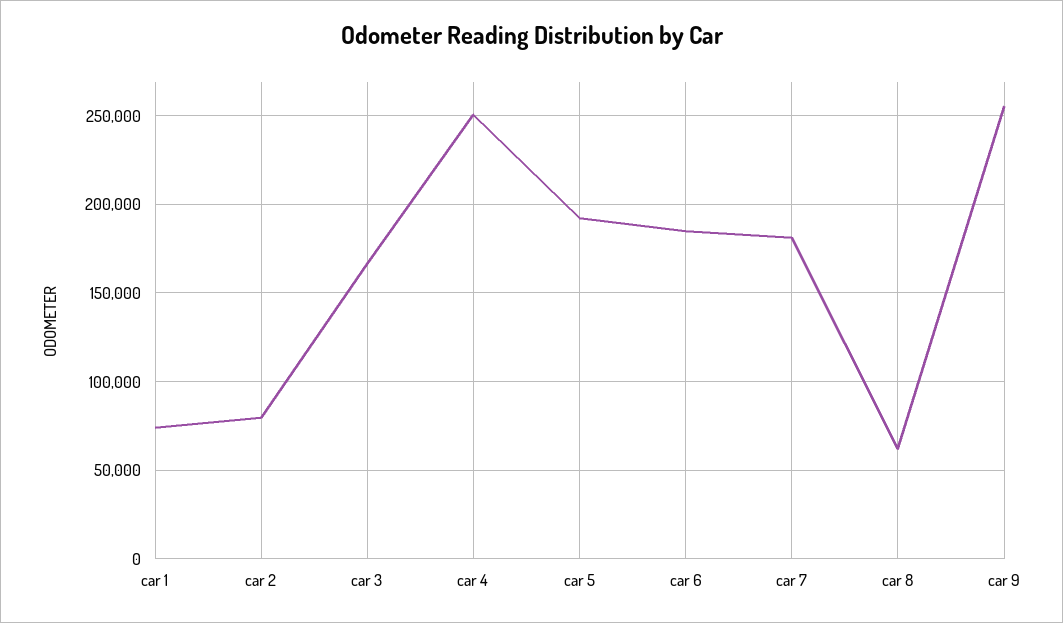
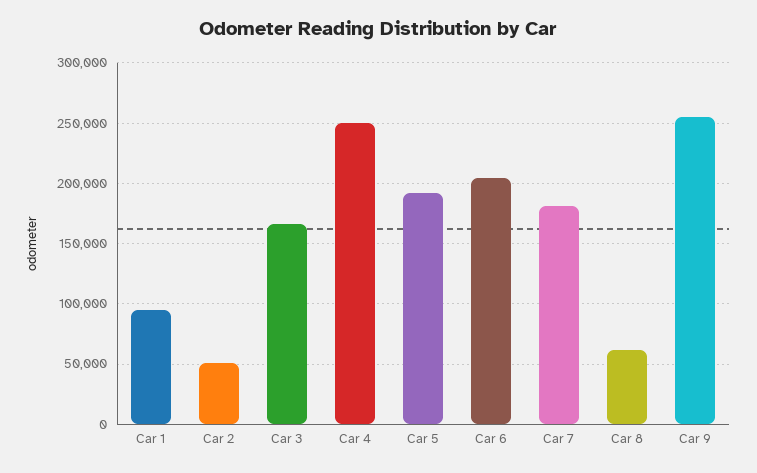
  {
-   "car 1": 75000,
+   "car 1": 95000,
-   "car 2": 80000,
+   "car 2": 50000,
    "car 3": 165000,
    "car 4": 250000,
    "car 5": 190000,
-   "car 6": 185000,
+   "car 6": 205000,
    "car 7": 180000,
    "car 8": 60000,
    "car 9": 255000
  }

